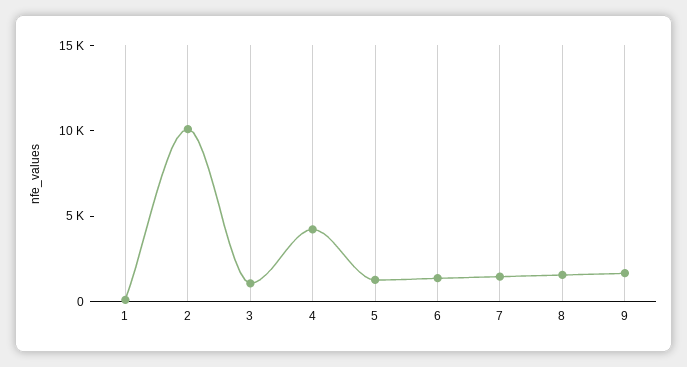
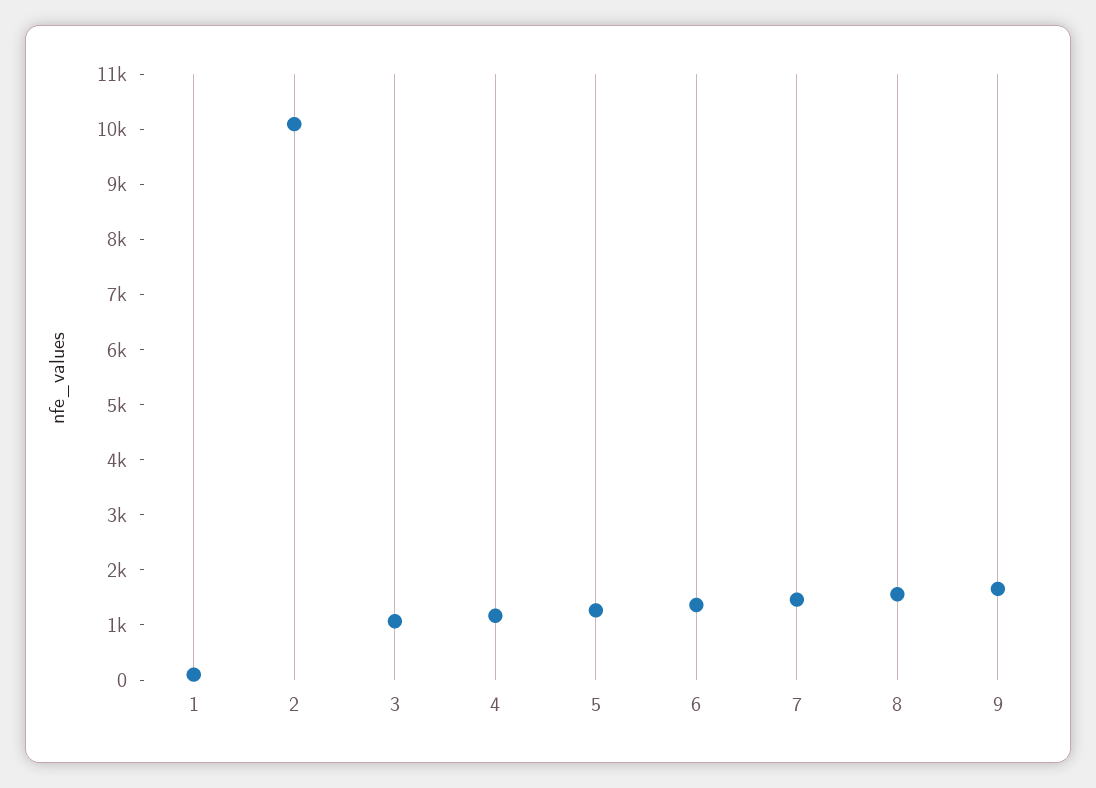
  {
    "1": 200,
    "2": 10000,
    "3": 1000,
-   "4": 4000,
+   "4": 1200,
    "5": 1200,
    "6": 1400,
    "7": 1400,
    "8": 1600,
    "9": 1600
  }

